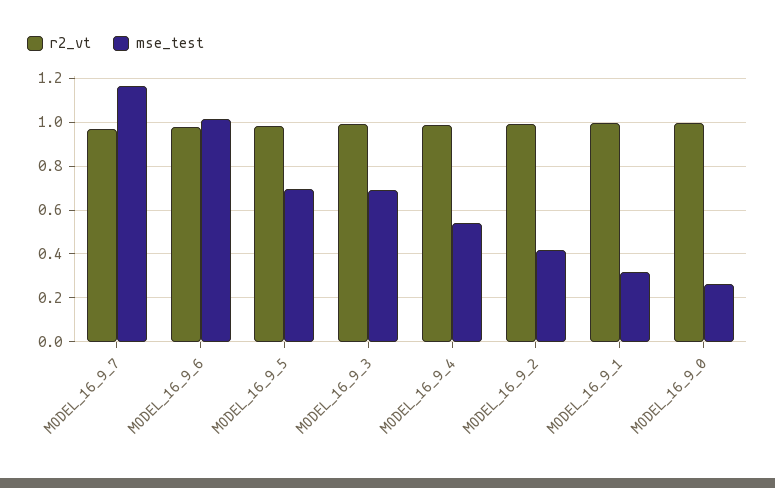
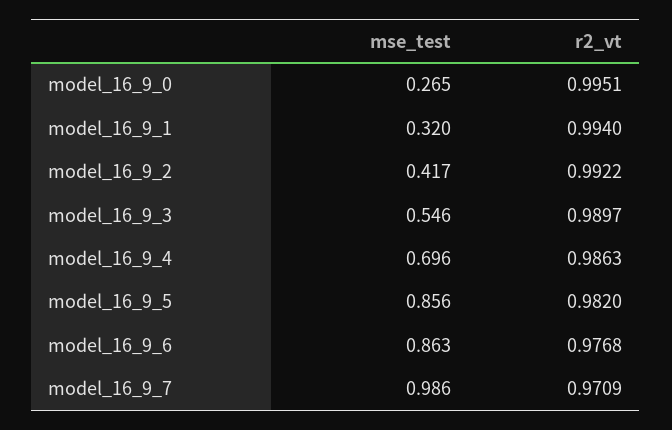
  {
    "r2_vt": {
      "MODEL_16_9_7": 0.9709,
      "MODEL_16_9_6": 0.9768,
      "MODEL_16_9_5": 0.982,
      "MODEL_16_9_3": 0.9897,
      "MODEL_16_9_4": 0.9863,
      "MODEL_16_9_2": 0.9922,
      "MODEL_16_9_1": 0.994,
      "MODEL_16_9_0": 0.9951
    },
    "mse_test": {
-     "MODEL_16_9_7": 1.15,
+     "MODEL_16_9_7": 0.986,
-     "MODEL_16_9_6": 1,
+     "MODEL_16_9_6": 0.863,
-     "MODEL_16_9_5": 0.7,
+     "MODEL_16_9_5": 0.856,
-     "MODEL_16_9_3": 0.7,
+     "MODEL_16_9_3": 0.546,
-     "MODEL_16_9_4": 0.55,
+     "MODEL_16_9_4": 0.696,
      "MODEL_16_9_2": 0.417,
      "MODEL_16_9_1": 0.32,
      "MODEL_16_9_0": 0.265
    }
  }

